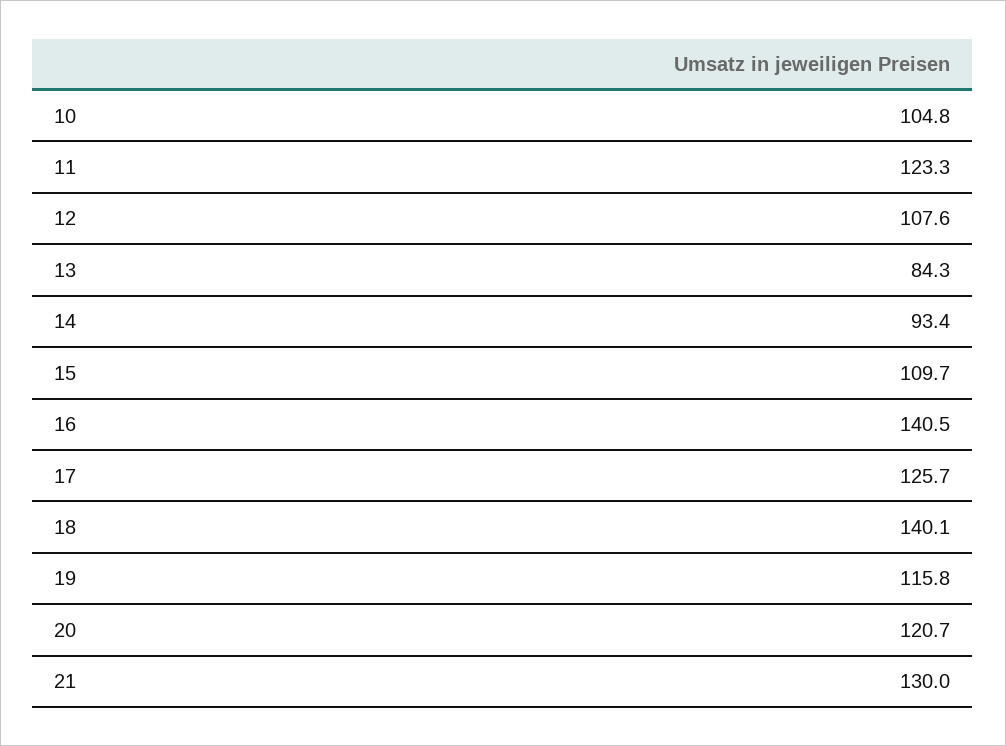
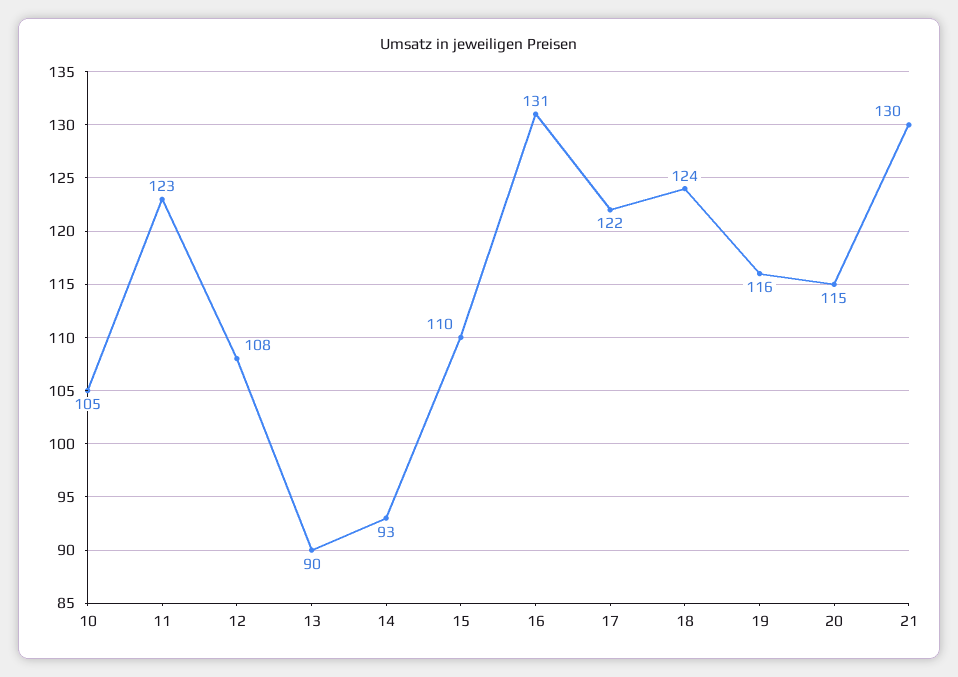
  {
    "10": 104.8,
    "11": 123.3,
    "12": 107.6,
-   "13": 84.3,
+   "13": 90,
    "14": 93.4,
    "15": 109.7,
-   "16": 140.5,
+   "16": 131,
-   "17": 125.7,
+   "17": 122,
-   "18": 140.1,
+   "18": 124,
    "19": 115.8,
-   "20": 120.7,
+   "20": 115,
    "21": 130
  }

